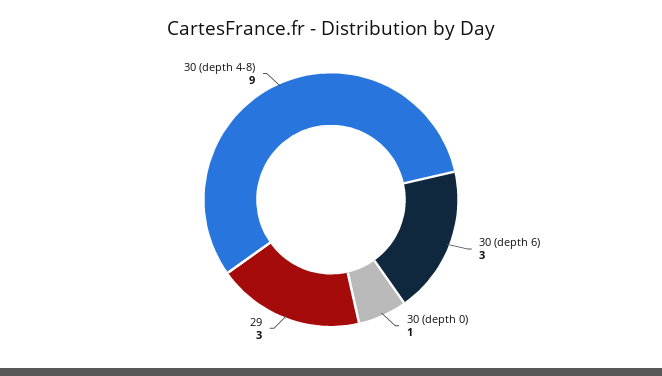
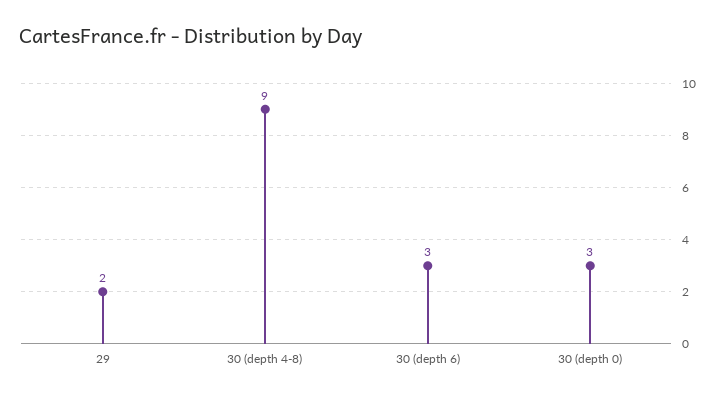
  {
    "30 (depth 6)": 3,
-   "30 (depth 0)": 1,
+   "30 (depth 0)": 3,
-   "29": 3,
+   "29": 2,
    "30 (depth 4-8)": 9
  }

